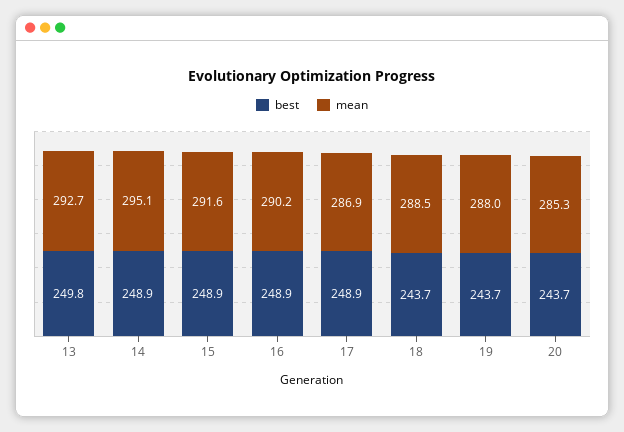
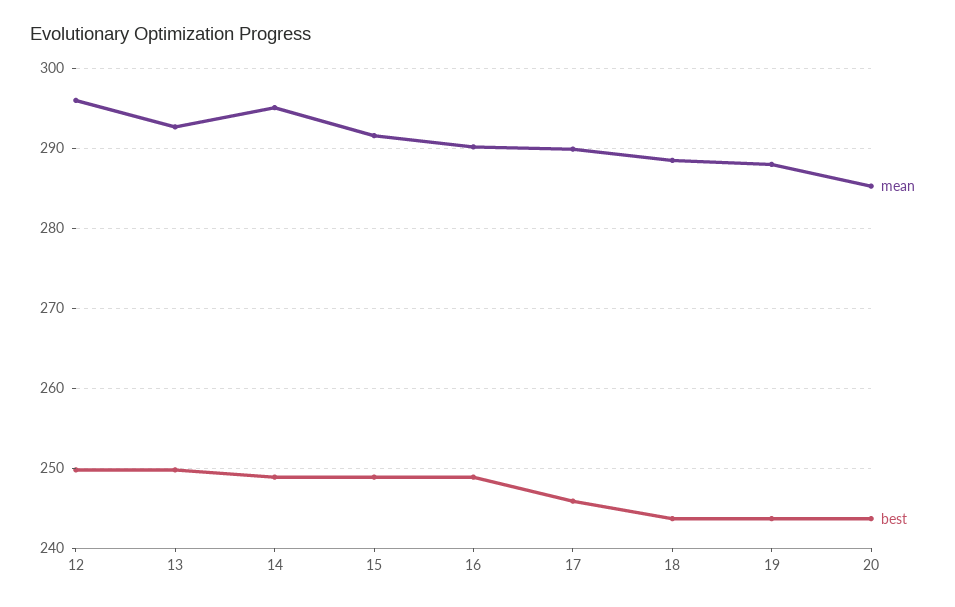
  {
    "best": {
      "13": 249.8,
      "14": 248.9,
      "15": 248.9,
      "16": 248.9,
-     "17": 248.9,
+     "17": 246,
      "18": 243.7,
      "19": 243.7,
-     "20": 243.7
+     "20": 243.7,
+     "12": 250
    },
    "mean": {
      "13": 292.7,
      "14": 295.1,
      "15": 291.6,
      "16": 290.2,
-     "17": 286.9,
+     "17": 290,
      "18": 288.5,
      "19": 288,
-     "20": 285.3
+     "20": 285.3,
+     "12": 296
    }
  }

